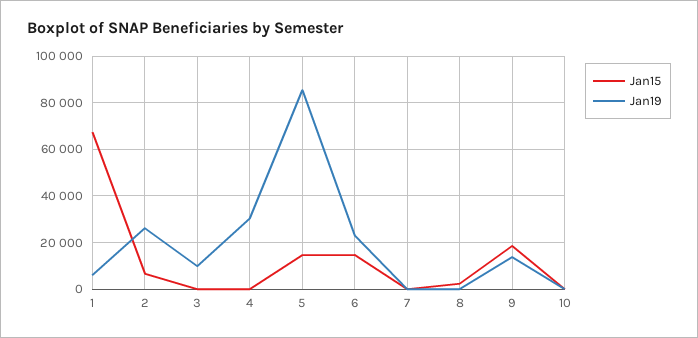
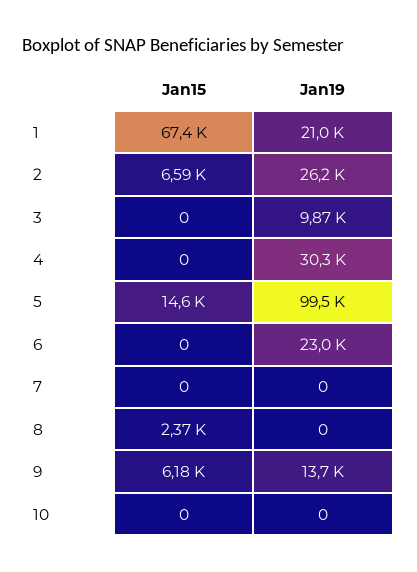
  {
    "Jan15": {
      "1": 67400,
      "2": 6590,
      "3": 0,
      "4": 0,
      "5": 14600,
-     "6": 15000,
+     "6": 0,
      "7": 0,
      "8": 2370,
-     "9": 20000,
+     "9": 6180,
      "10": 0
    },
    "Jan19": {
-     "1": 5000,
+     "1": 21000,
      "2": 26200,
      "3": 9870,
      "4": 30300,
-     "5": 85000,
+     "5": 99500,
      "6": 23000,
      "7": 0,
      "8": 0,
      "9": 13700,
      "10": 0
    }
  }

